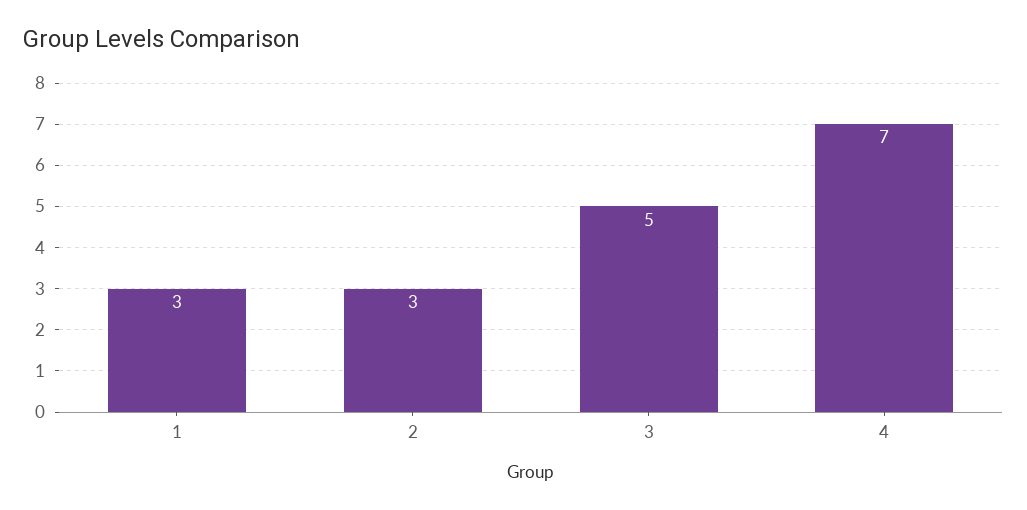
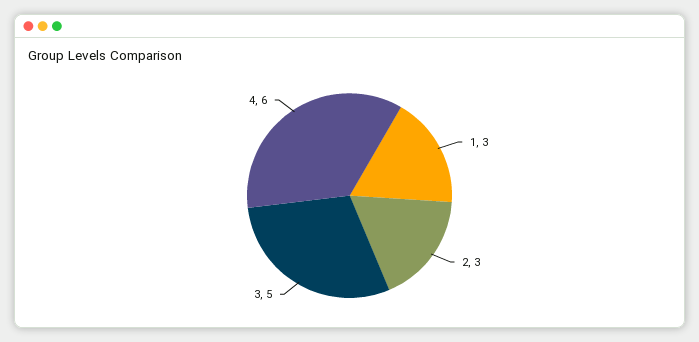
  {
    "1": 3,
    "2": 3,
    "3": 5,
-   "4": 7
+   "4": 6
  }

